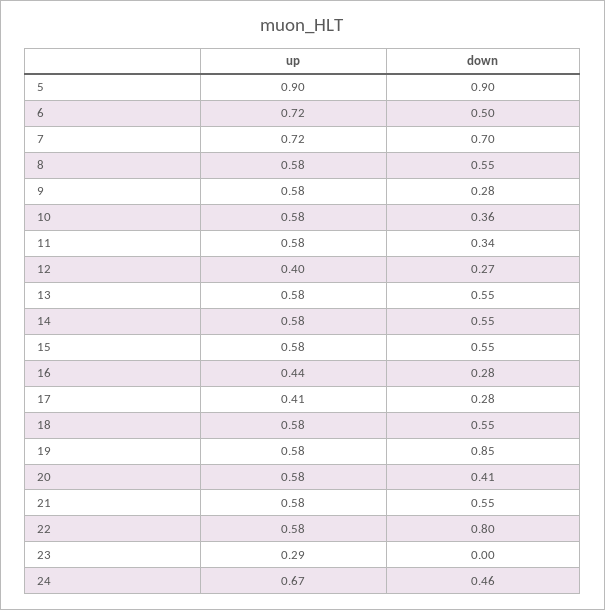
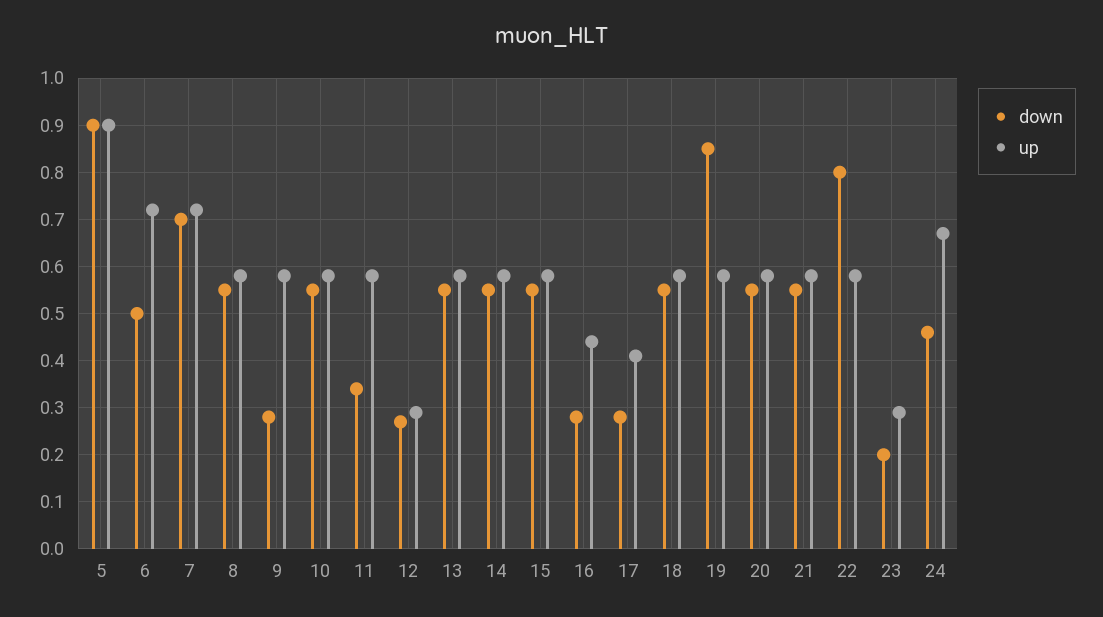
  {
    "up": {
      "5": 0.9,
      "6": 0.72,
      "7": 0.72,
      "8": 0.58,
      "9": 0.58,
      "10": 0.58,
      "11": 0.58,
-     "12": 0.4,
+     "12": 0.3,
      "13": 0.58,
      "14": 0.58,
      "15": 0.58,
      "16": 0.44,
      "17": 0.41,
      "18": 0.58,
      "19": 0.58,
      "20": 0.58,
      "21": 0.58,
      "22": 0.58,
      "23": 0.29,
      "24": 0.67
    },
    "down": {
      "5": 0.9,
      "6": 0.5,
      "7": 0.7,
      "8": 0.55,
      "9": 0.28,
-     "10": 0.36,
+     "10": 0.55,
      "11": 0.34,
      "12": 0.27,
      "13": 0.55,
      "14": 0.55,
      "15": 0.55,
      "16": 0.28,
      "17": 0.28,
      "18": 0.55,
      "19": 0.85,
-     "20": 0.41,
+     "20": 0.55,
      "21": 0.55,
      "22": 0.8,
-     "23": 0,
+     "23": 0.2,
      "24": 0.46
    }
  }

